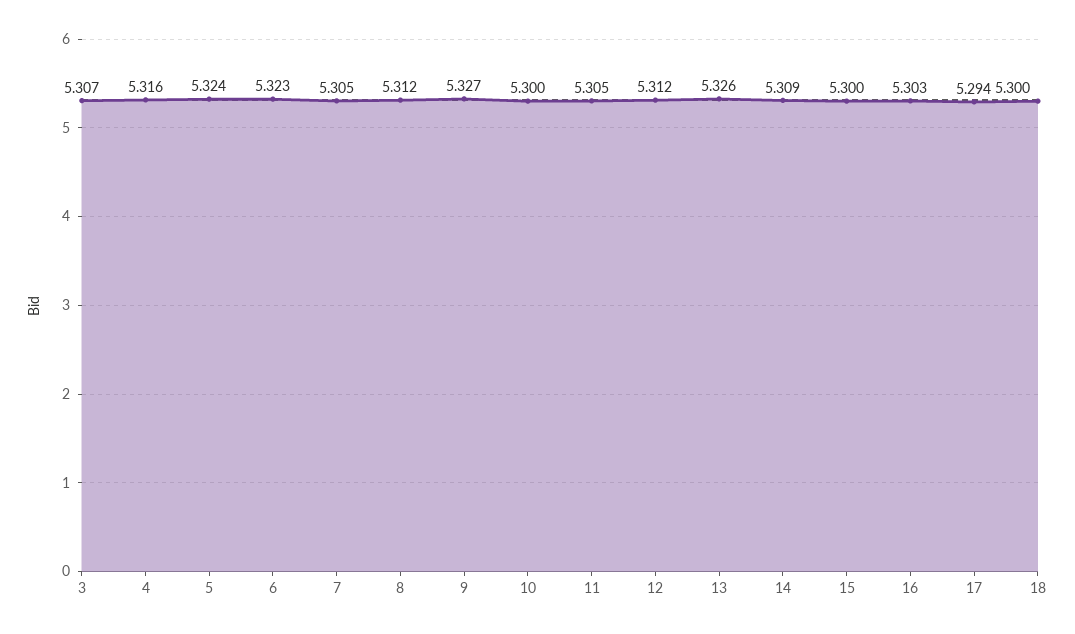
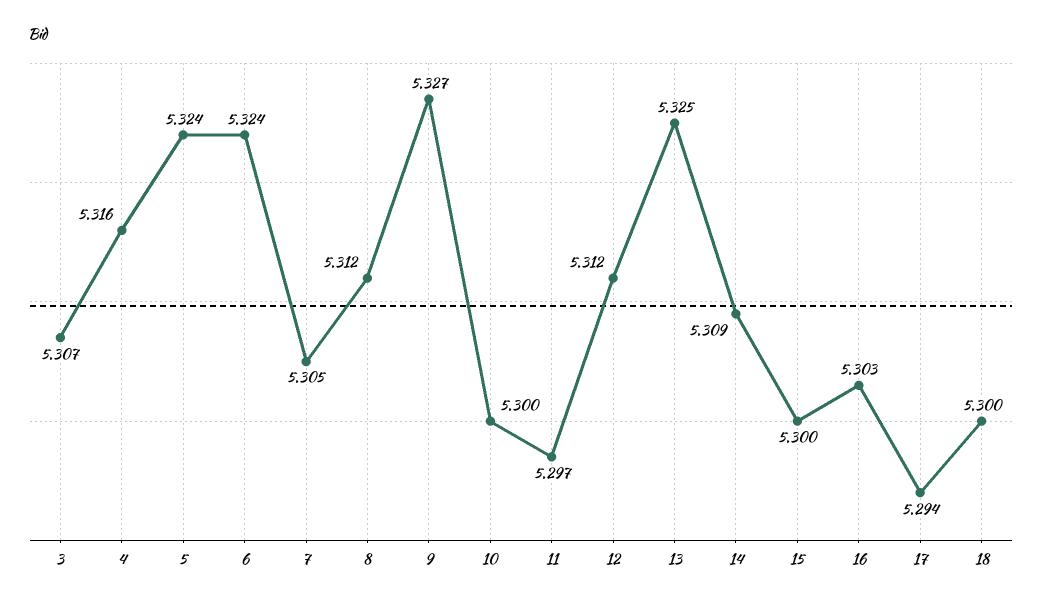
  {
    "3": 5.307,
    "4": 5.316,
    "5": 5.324,
-   "6": 5.323,
+   "6": 5.324,
    "7": 5.305,
    "8": 5.312,
    "9": 5.327,
    "10": 5.3,
-   "11": 5.305,
+   "11": 5.297,
    "12": 5.312,
-   "13": 5.326,
+   "13": 5.325,
    "14": 5.309,
    "15": 5.3,
    "16": 5.303,
    "17": 5.294,
    "18": 5.3
  }

